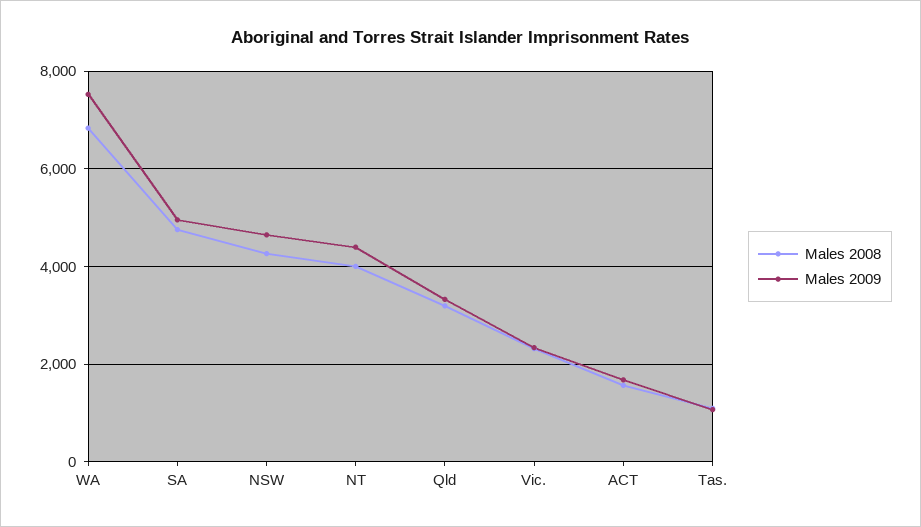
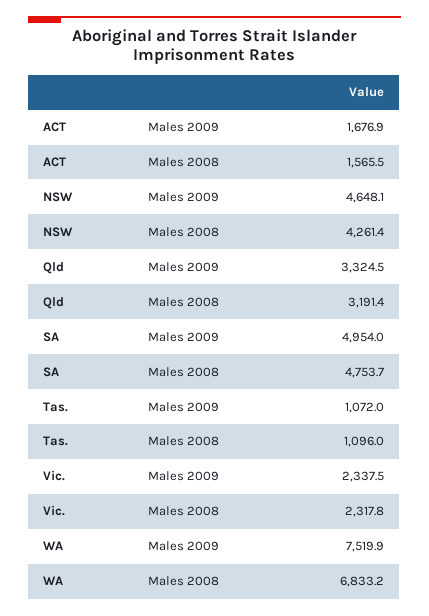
  {
    "Males 2008": {
      "WA": 6833.2,
      "SA": 4753.7,
      "NSW": 4261.4,
-     "NT": 4000,
      "Qld": 3191.4,
      "Vic.": 2317.8,
      "ACT": 1565.5,
      "Tas.": 1096
    },
    "Males 2009": {
      "WA": 7519.9,
      "SA": 4954,
      "NSW": 4648.1,
-     "NT": 4400,
      "Qld": 3324.5,
      "Vic.": 2337.5,
      "ACT": 1676.9,
      "Tas.": 1072
    }
  }

